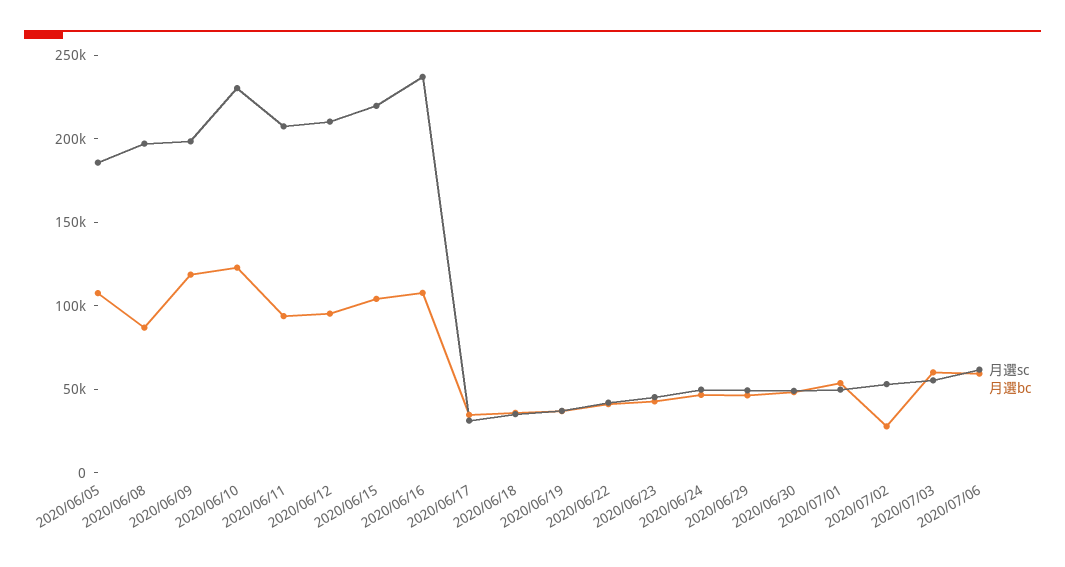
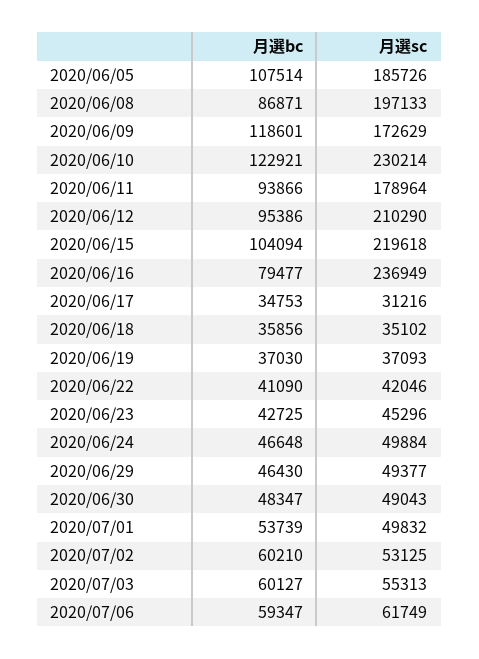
  {
    "月選sc": {
      "2020/06/05": 185726,
      "2020/06/08": 197133,
-     "2020/06/09": 200000,
+     "2020/06/09": 172629,
      "2020/06/10": 230214,
-     "2020/06/11": 210000,
+     "2020/06/11": 178964,
      "2020/06/12": 210290,
      "2020/06/15": 219618,
      "2020/06/16": 236949,
      "2020/06/17": 31216,
      "2020/06/18": 35102,
      "2020/06/19": 37093,
      "2020/06/22": 42046,
      "2020/06/23": 45296,
      "2020/06/24": 49884,
      "2020/06/29": 49377,
      "2020/06/30": 49043,
      "2020/07/01": 49832,
      "2020/07/02": 53125,
      "2020/07/03": 55313,
      "2020/07/06": 61749
    },
    "月選bc": {
      "2020/06/05": 107514,
      "2020/06/08": 86871,
      "2020/06/09": 118601,
      "2020/06/10": 122921,
      "2020/06/11": 93866,
      "2020/06/12": 95386,
      "2020/06/15": 104094,
-     "2020/06/16": 110000,
+     "2020/06/16": 79477,
      "2020/06/17": 34753,
      "2020/06/18": 35856,
      "2020/06/19": 37030,
      "2020/06/22": 41090,
      "2020/06/23": 42725,
      "2020/06/24": 46648,
      "2020/06/29": 46430,
      "2020/06/30": 48347,
      "2020/07/01": 53739,
-     "2020/07/02": 30000,
+     "2020/07/02": 60210,
      "2020/07/03": 60127,
      "2020/07/06": 59347
    }
  }

